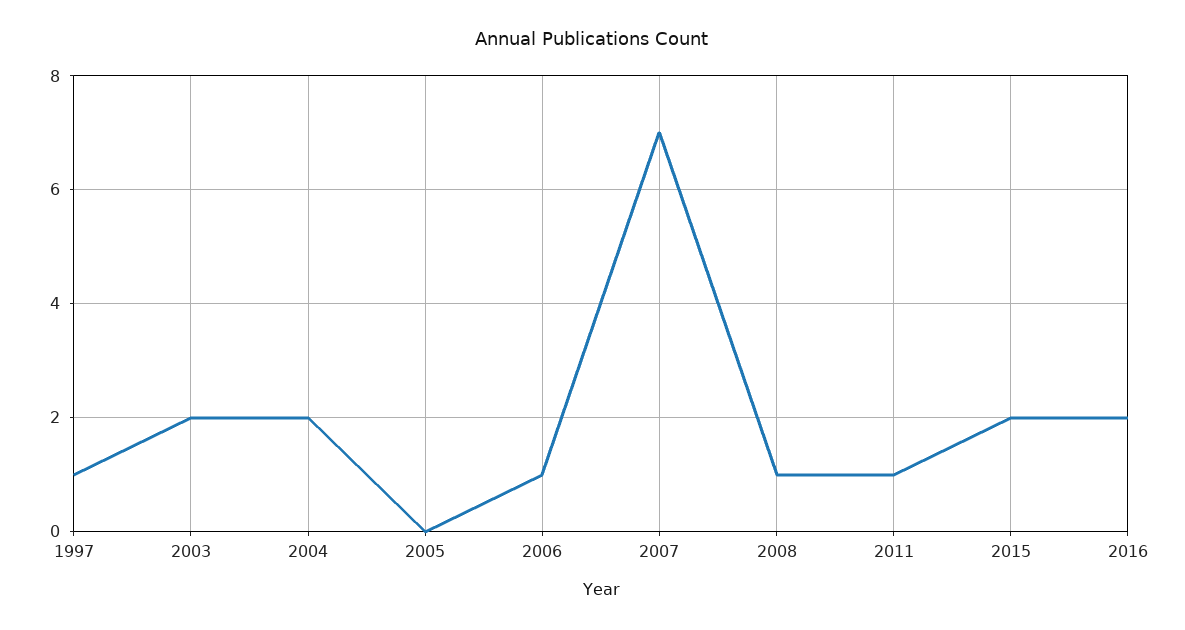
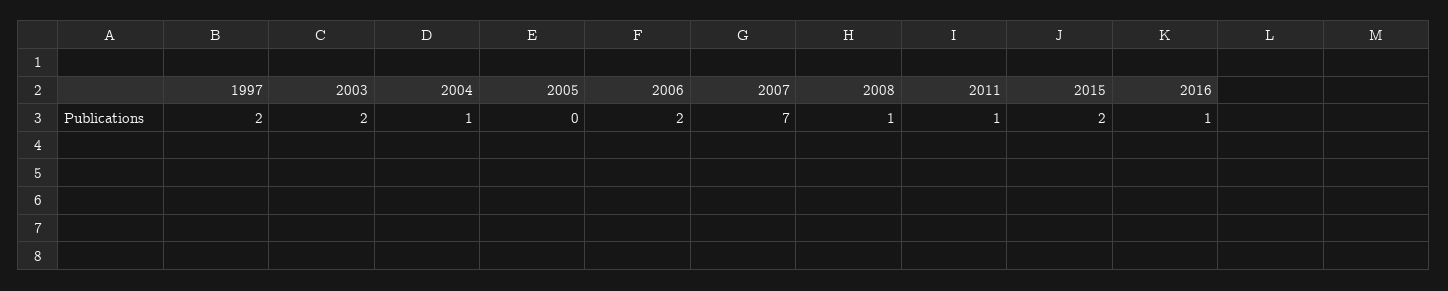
  {
-   "1997": 1,
+   "1997": 2,
    "2003": 2,
-   "2004": 2,
+   "2004": 1,
    "2005": 0,
-   "2006": 1,
+   "2006": 2,
    "2007": 7,
    "2008": 1,
    "2011": 1,
    "2015": 2,
-   "2016": 2
+   "2016": 1
  }

